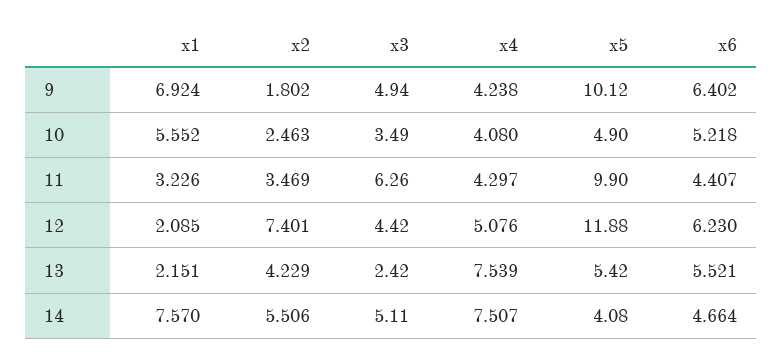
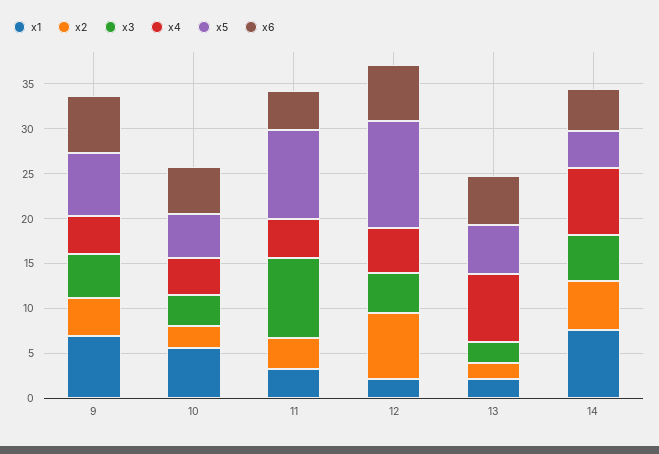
  {
    "x1": {
      "9": 6.924,
      "10": 5.552,
      "11": 3.226,
      "12": 2.085,
      "13": 2.151,
      "14": 7.57
    },
    "x2": {
-     "9": 1.802,
+     "9": 4,
      "10": 2.463,
      "11": 3.469,
      "12": 7.401,
-     "13": 4.229,
+     "13": 2,
      "14": 5.506
    },
    "x3": {
      "9": 4.94,
      "10": 3.49,
-     "11": 6.26,
+     "11": 9,
      "12": 4.42,
      "13": 2.42,
      "14": 5.11
    },
    "x4": {
      "9": 4.238,
      "10": 4.08,
      "11": 4.297,
      "12": 5.076,
      "13": 7.539,
      "14": 7.507
    },
    "x5": {
-     "9": 10.12,
+     "9": 7,
      "10": 4.9,
      "11": 9.9,
      "12": 11.88,
      "13": 5.42,
      "14": 4.08
    },
    "x6": {
      "9": 6.402,
      "10": 5.218,
      "11": 4.407,
      "12": 6.23,
      "13": 5.521,
      "14": 4.664
    }
  }

